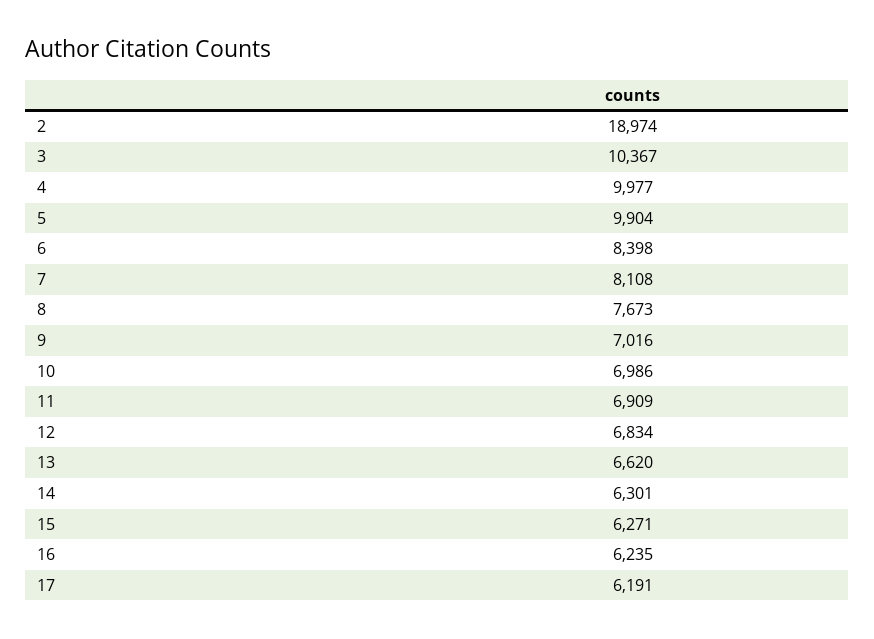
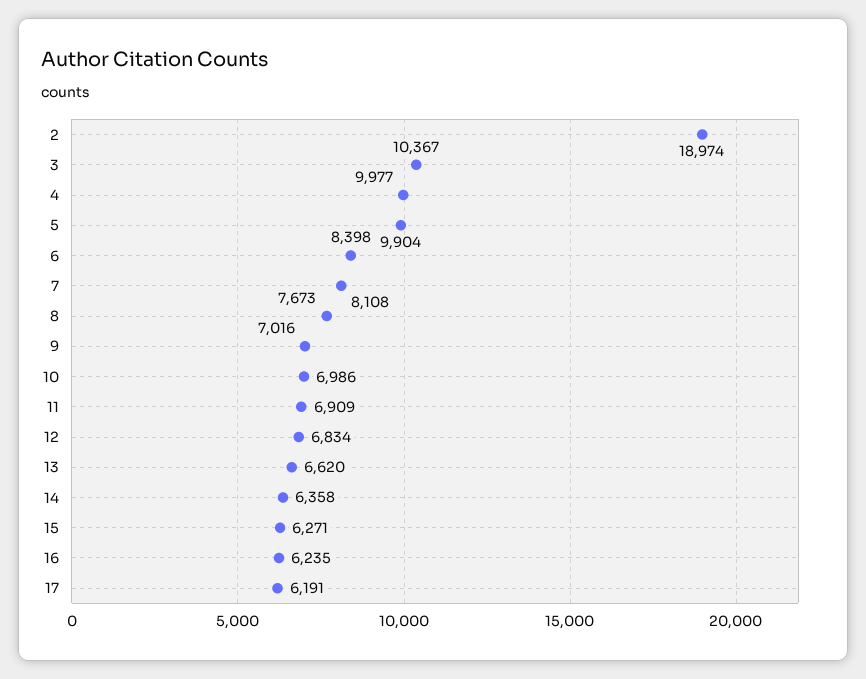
  {
    "2": 18974,
    "3": 10367,
    "4": 9977,
    "5": 9904,
    "6": 8398,
    "7": 8108,
    "8": 7673,
    "9": 7016,
    "10": 6986,
    "11": 6909,
    "12": 6834,
    "13": 6620,
-   "14": 6301,
+   "14": 6358,
    "15": 6271,
    "16": 6235,
    "17": 6191
  }

